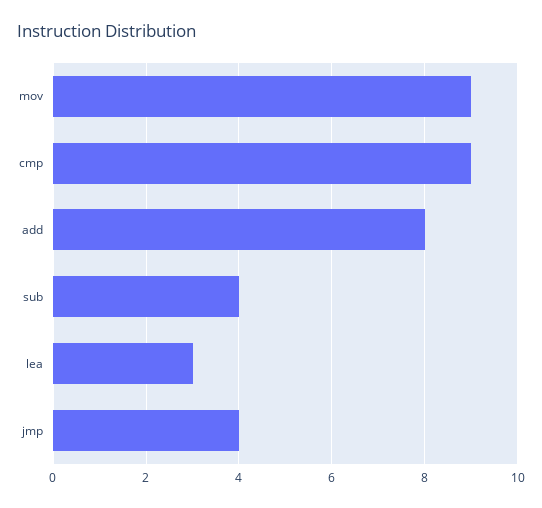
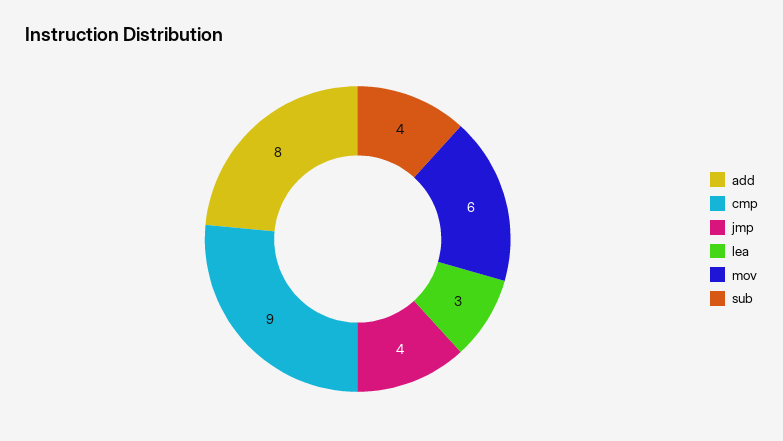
  {
-   "mov": 9,
+   "mov": 6,
    "cmp": 9,
    "add": 8,
    "sub": 4,
    "lea": 3,
    "jmp": 4
  }

